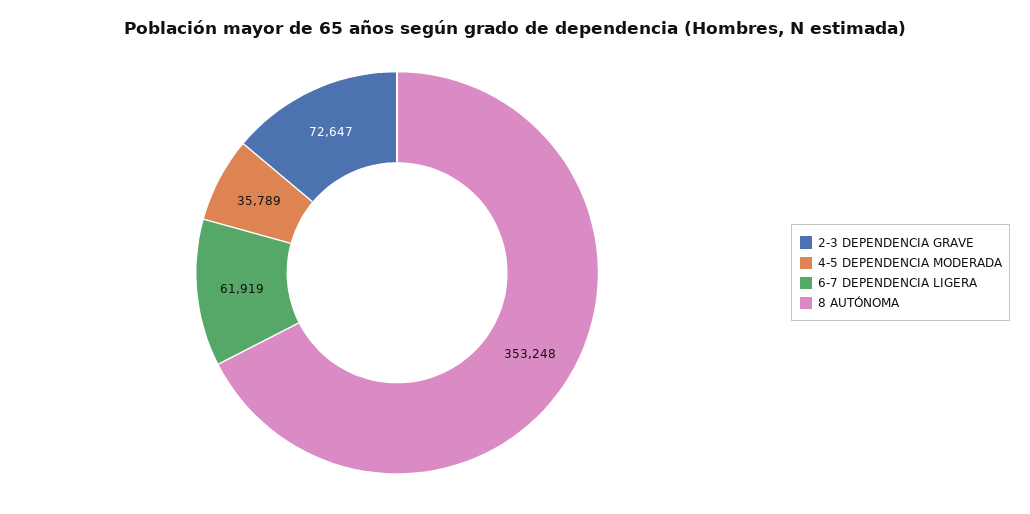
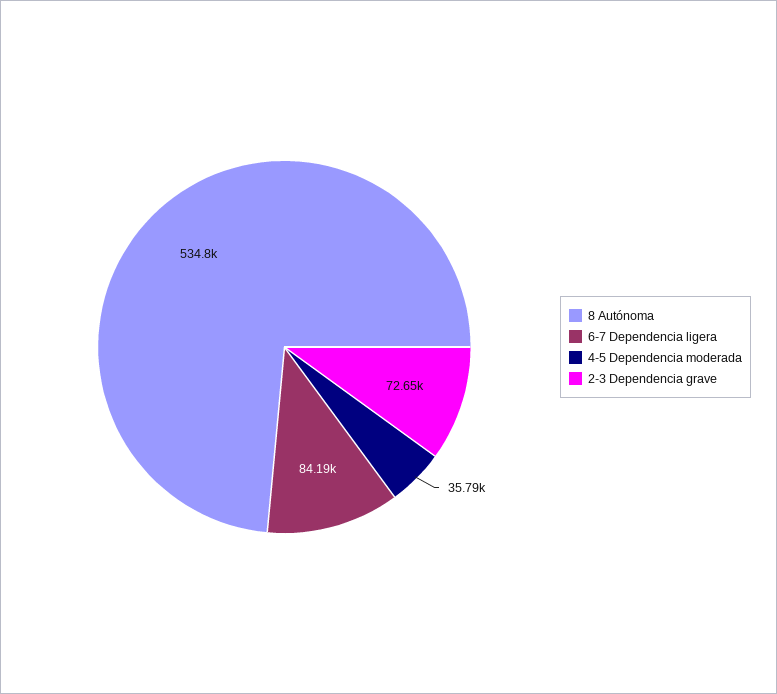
  {
    "2-3 DEPENDENCIA GRAVE": 72647,
    "4-5 DEPENDENCIA MODERADA": 35789,
-   "6-7 DEPENDENCIA LIGERA": 61919,
+   "6-7 DEPENDENCIA LIGERA": 84190,
-   "8 AUTÓNOMA": 353248
+   "8 AUTÓNOMA": 534800
  }

